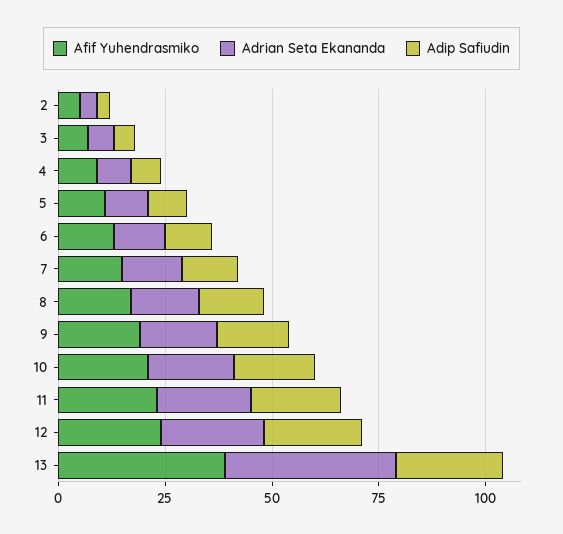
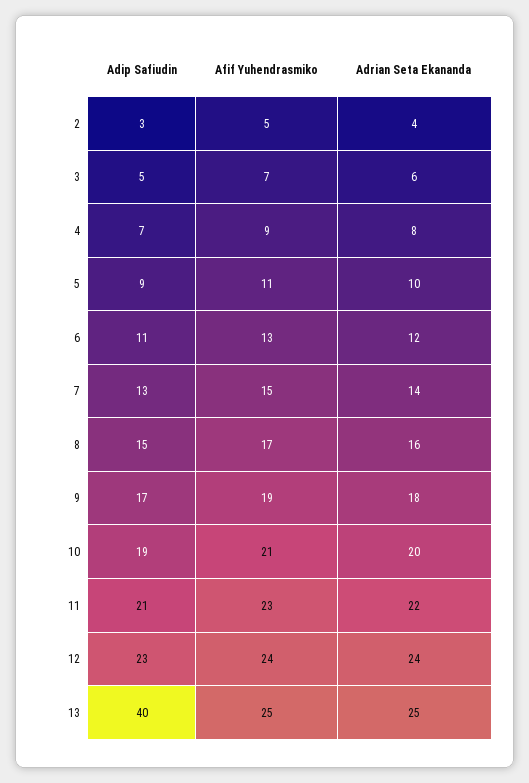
  {
    "Afif Yuhendrasmiko": {
      "2": 5,
      "3": 7,
      "4": 9,
      "5": 11,
      "6": 13,
      "7": 15,
      "8": 17,
      "9": 19,
      "10": 21,
      "11": 23,
      "12": 24,
-     "13": 40
+     "13": 25
    },
    "Adrian Seta Ekananda": {
      "2": 4,
      "3": 6,
      "4": 8,
      "5": 10,
      "6": 12,
      "7": 14,
      "8": 16,
      "9": 18,
      "10": 20,
      "11": 22,
      "12": 24,
-     "13": 40
+     "13": 25
    },
    "Adip Safiudin": {
      "2": 3,
      "3": 5,
      "4": 7,
      "5": 9,
      "6": 11,
      "7": 13,
      "8": 15,
      "9": 17,
      "10": 19,
      "11": 21,
      "12": 23,
-     "13": 25
+     "13": 40
    }
  }

